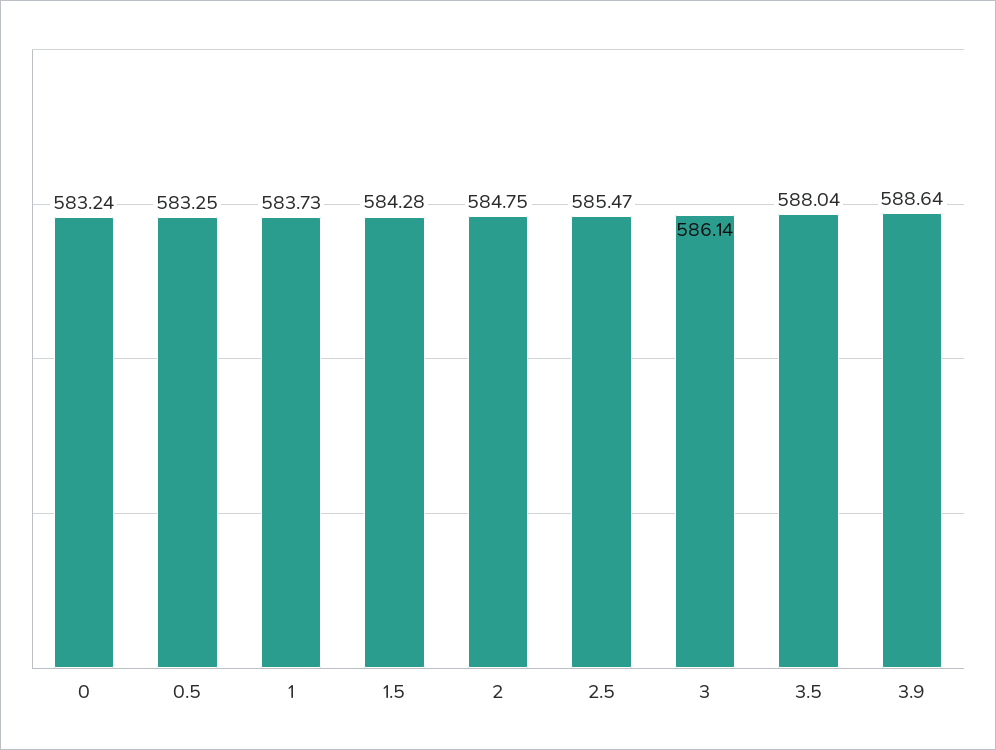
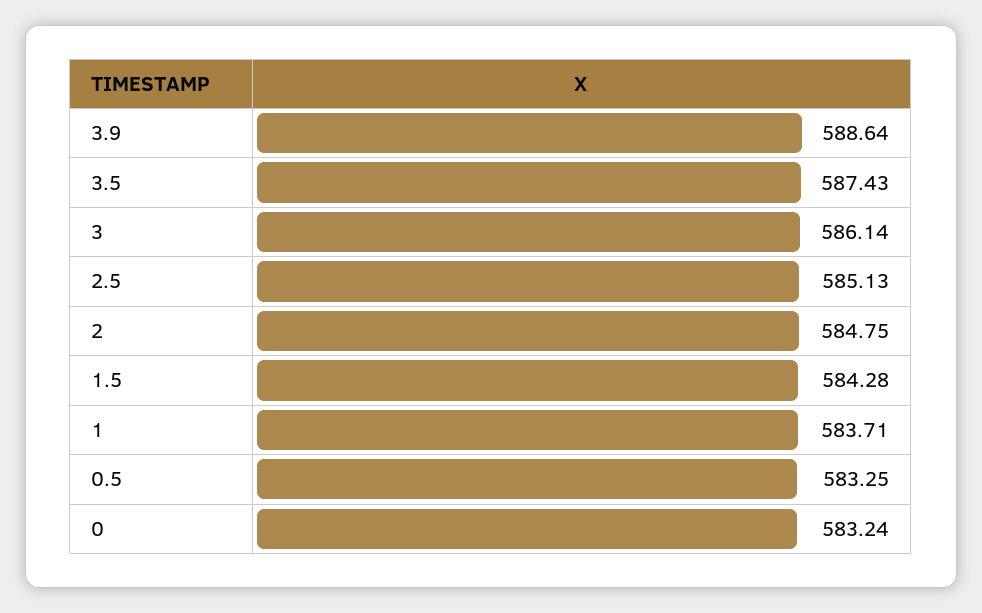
  {
    "0": 583.24,
    "0.5": 583.25,
-   "1": 583.73,
+   "1": 583.71,
    "1.5": 584.28,
    "2": 584.75,
-   "2.5": 585.47,
+   "2.5": 585.13,
    "3": 586.14,
-   "3.5": 588.04,
+   "3.5": 587.43,
    "3.9": 588.64
  }

